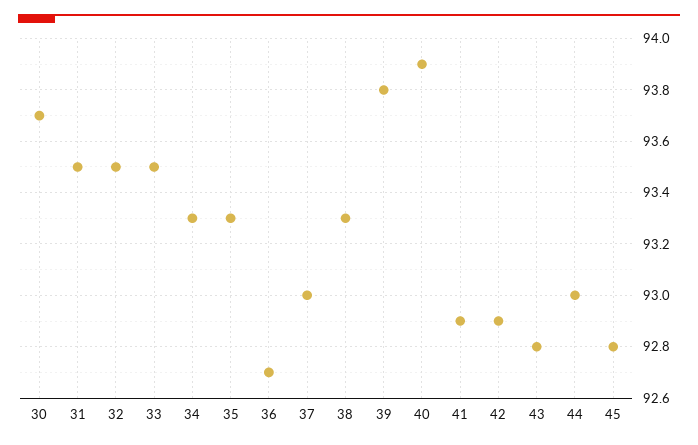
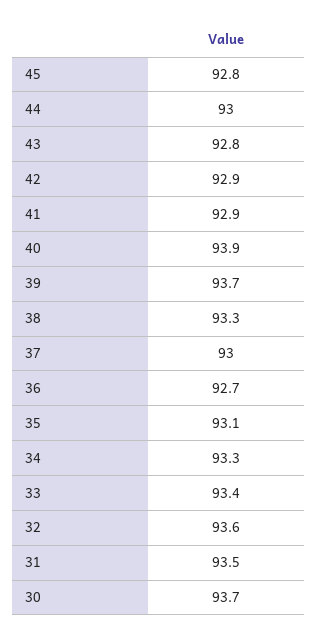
  {
    "30": 93.7,
    "31": 93.5,
-   "32": 93.5,
+   "32": 93.6,
-   "33": 93.5,
+   "33": 93.4,
    "34": 93.3,
-   "35": 93.3,
+   "35": 93.1,
    "36": 92.7,
    "37": 93,
    "38": 93.3,
-   "39": 93.8,
+   "39": 93.7,
    "40": 93.9,
    "41": 92.9,
    "42": 92.9,
    "43": 92.8,
    "44": 93,
    "45": 92.8
  }

